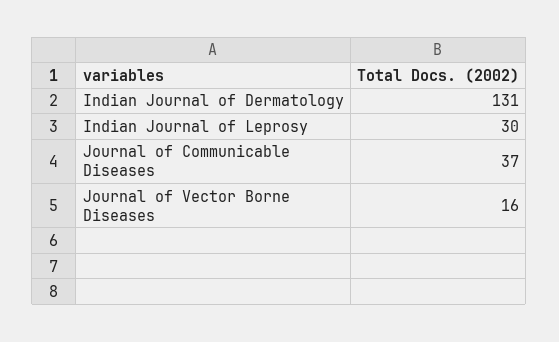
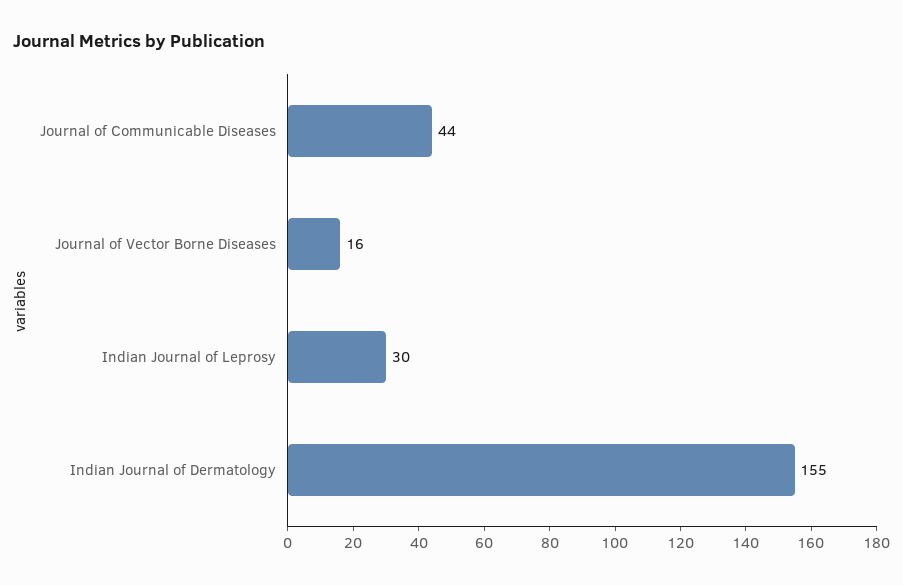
  {
-   "Indian Journal of Dermatology": 131,
+   "Indian Journal of Dermatology": 155,
    "Indian Journal of Leprosy": 30,
-   "Journal of Communicable Diseases": 37,
+   "Journal of Communicable Diseases": 44,
    "Journal of Vector Borne Diseases": 16
  }

